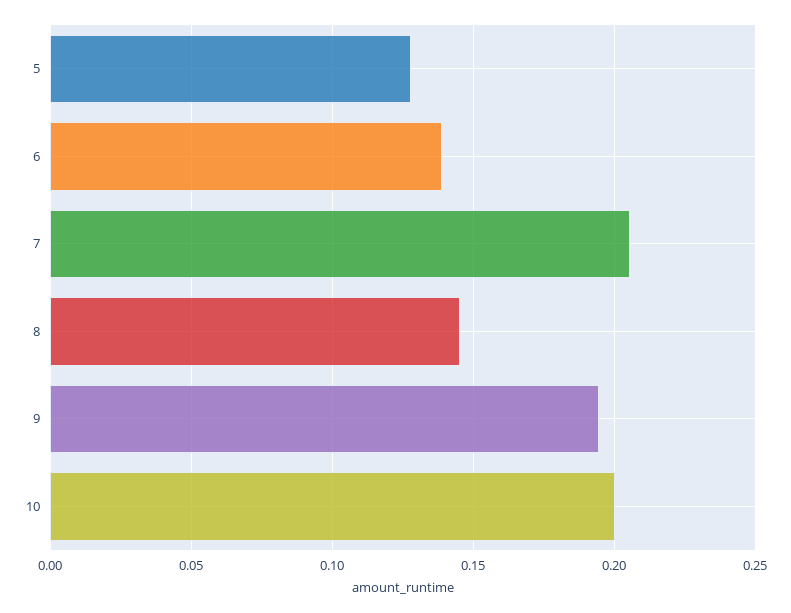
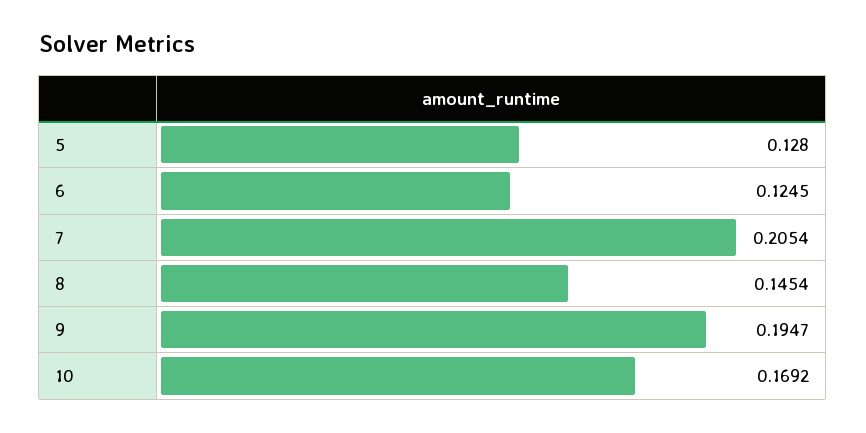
  {
    "5": 0.128,
-   "6": 0.14,
+   "6": 0.1245,
    "7": 0.2054,
    "8": 0.1454,
    "9": 0.1947,
-   "10": 0.2
+   "10": 0.1692
  }

